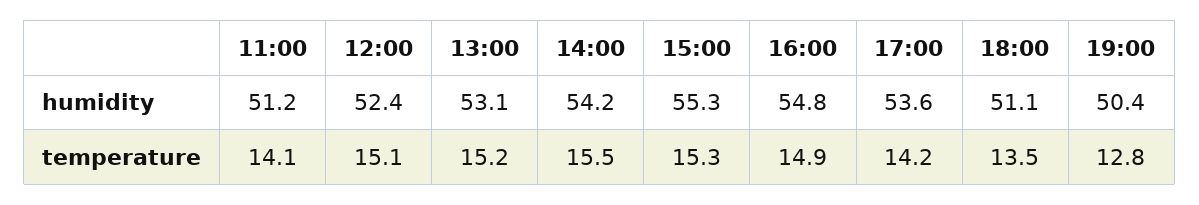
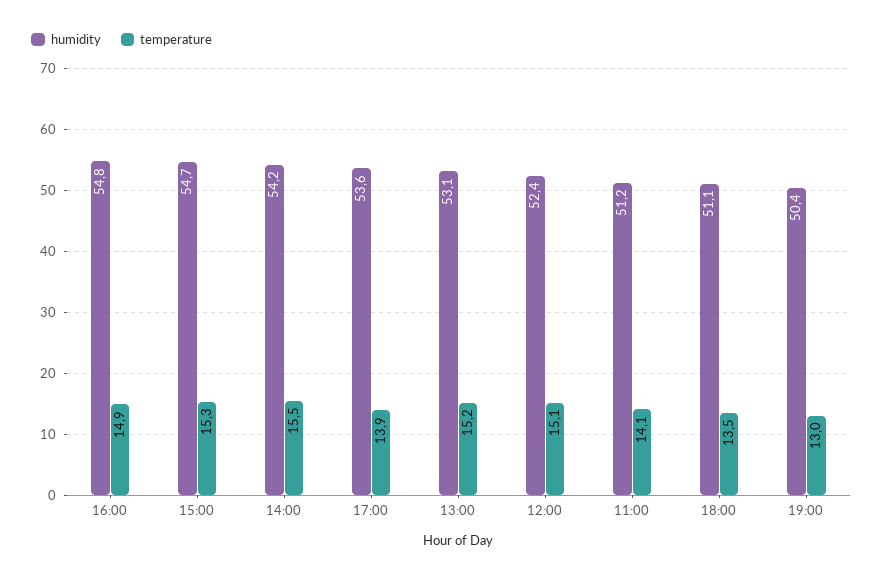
  {
    "humidity": {
      "11:00": 51.2,
      "12:00": 52.4,
      "13:00": 53.1,
      "14:00": 54.2,
-     "15:00": 55.3,
+     "15:00": 54.7,
      "16:00": 54.8,
      "17:00": 53.6,
      "18:00": 51.1,
      "19:00": 50.4
    },
    "temperature": {
      "11:00": 14.1,
      "12:00": 15.1,
      "13:00": 15.2,
      "14:00": 15.5,
      "15:00": 15.3,
      "16:00": 14.9,
-     "17:00": 14.2,
+     "17:00": 13.9,
      "18:00": 13.5,
-     "19:00": 12.8
+     "19:00": 13
    }
  }

